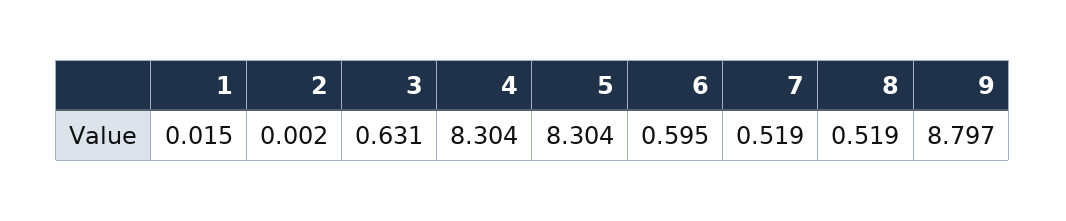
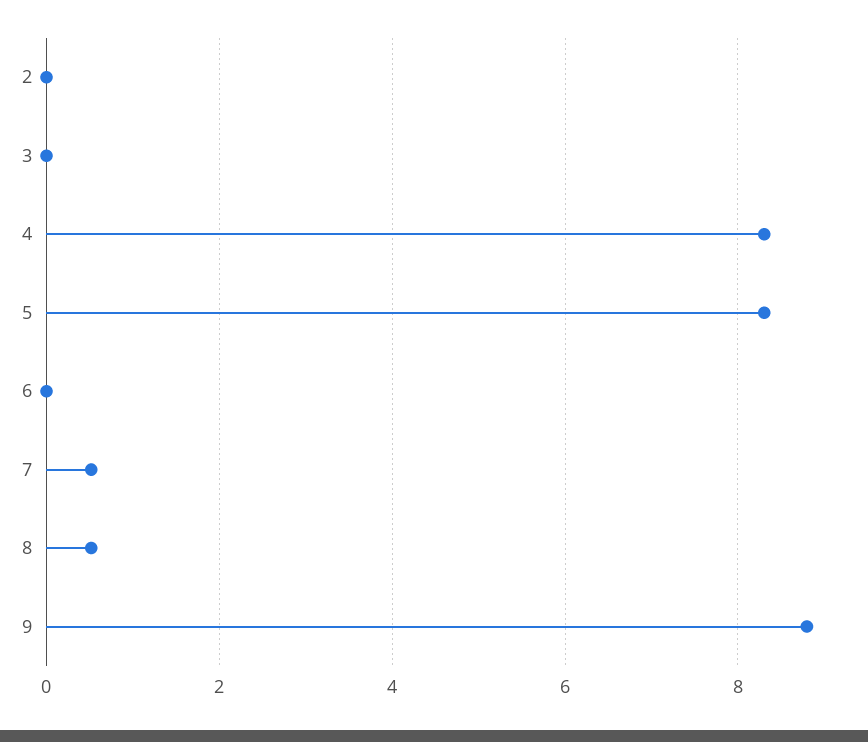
  {
-   "1": 0.015,
    "2": 0.002,
-   "3": 0.631,
+   "3": 0,
    "4": 8.304,
    "5": 8.304,
-   "6": 0.595,
+   "6": 0,
    "7": 0.519,
    "8": 0.519,
    "9": 8.797
  }

